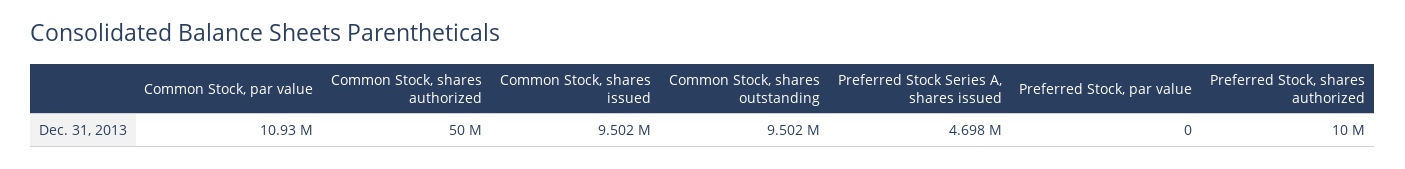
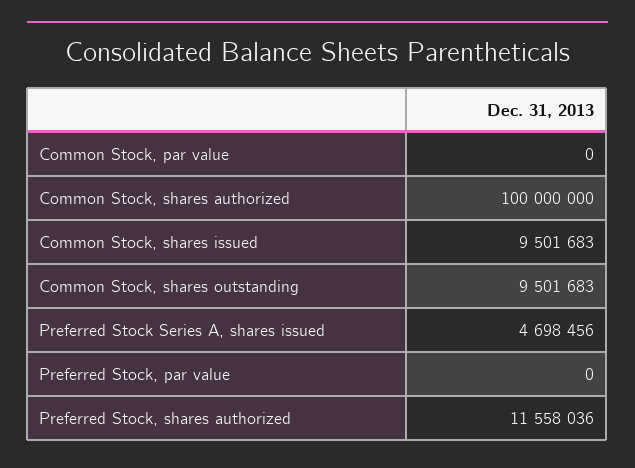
  {
-   "Common Stock, par value": 10930000,
+   "Common Stock, par value": 0,
-   "Common Stock, shares authorized": 50000000,
+   "Common Stock, shares authorized": 100000000,
    "Common Stock, shares issued": 9501683,
    "Common Stock, shares outstanding": 9501683,
    "Preferred Stock Series A, shares issued": 4698456,
    "Preferred Stock, par value": 0,
-   "Preferred Stock, shares authorized": 10000000
+   "Preferred Stock, shares authorized": 11558036
  }

